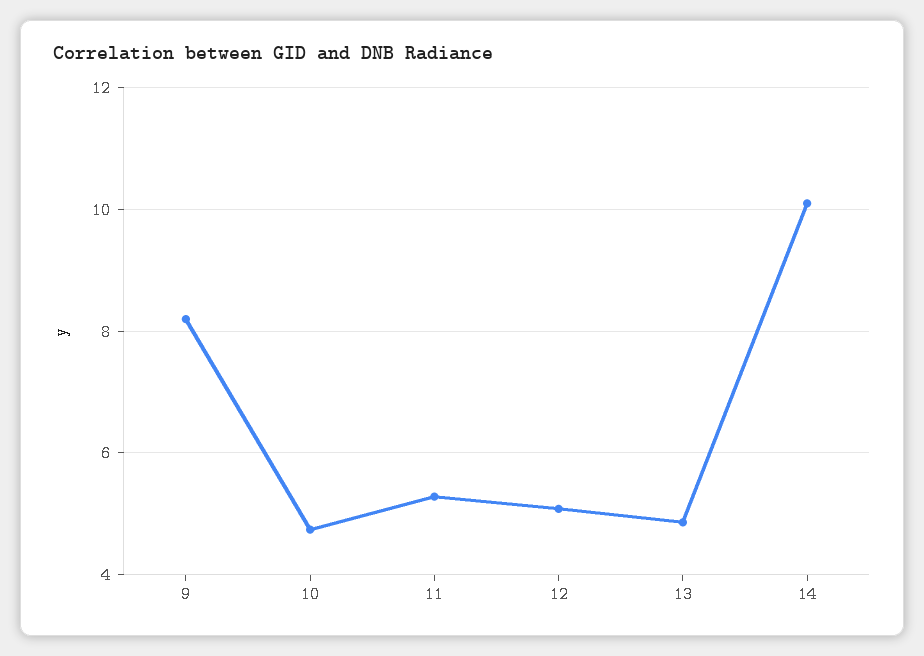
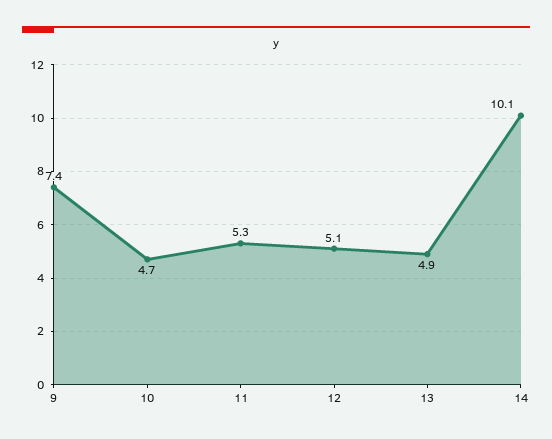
  {
-   "9": 8.2,
+   "9": 7.4,
    "10": 4.7,
    "11": 5.3,
    "12": 5.1,
    "13": 4.9,
    "14": 10.1
  }

